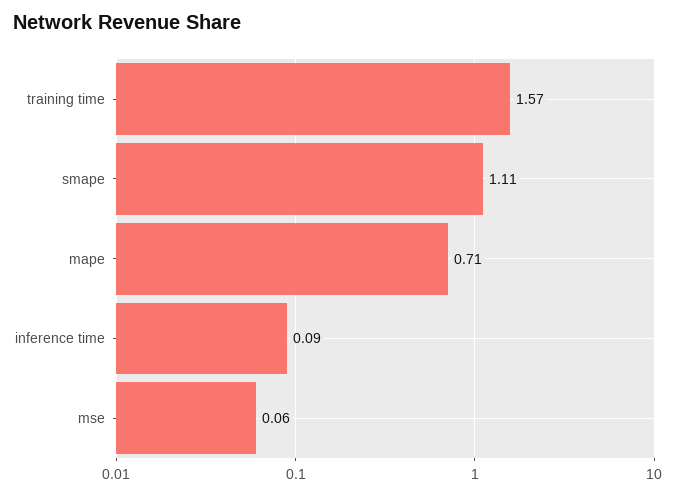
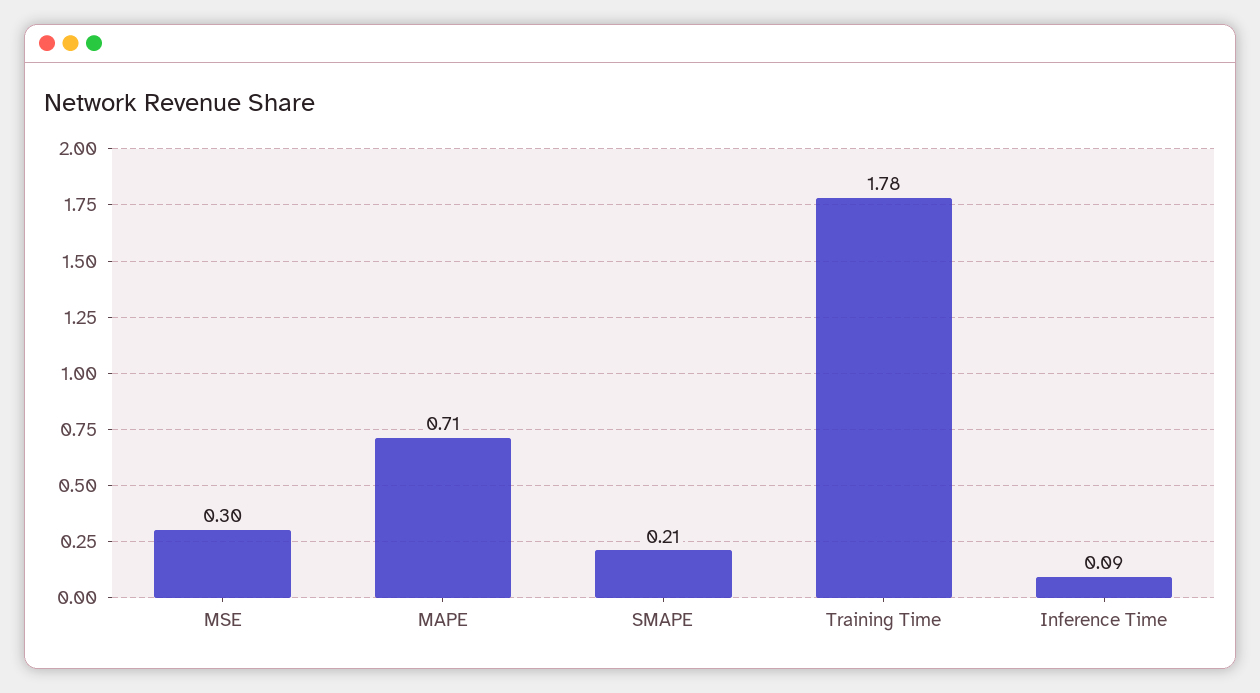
  {
-   "training time": 1.57,
+   "training time": 1.78,
-   "smape": 1.11,
+   "smape": 0.21,
    "mape": 0.71,
    "inference time": 0.09,
-   "mse": 0.06
+   "mse": 0.3
  }

